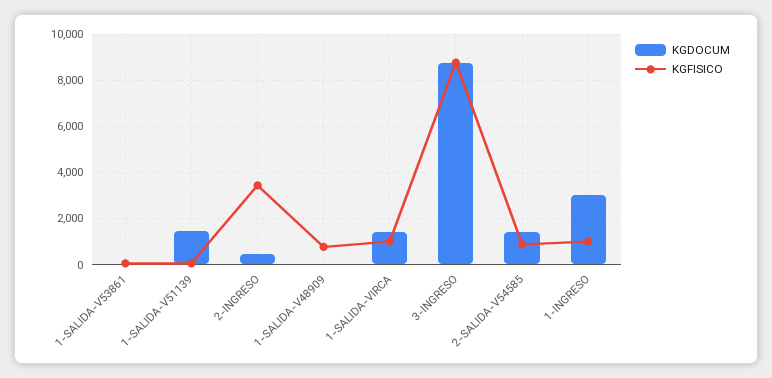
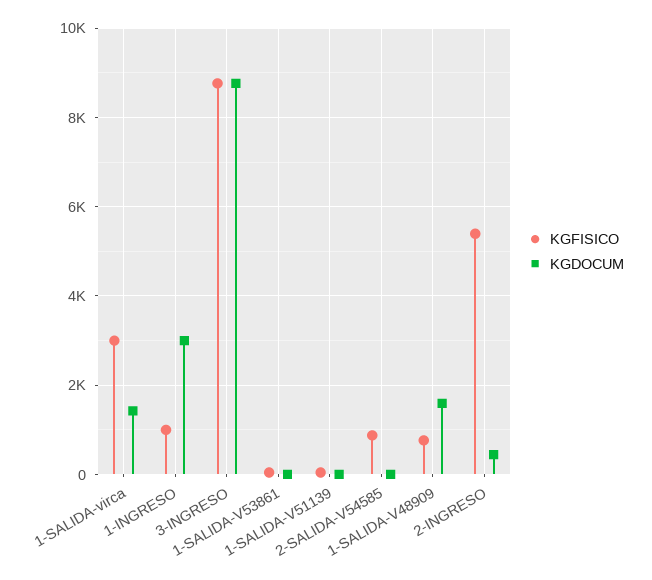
  {
    "KGDOCUM": {
      "1-SALIDA-V53861": 0,
-     "1-SALIDA-V51139": 1500,
+     "1-SALIDA-V51139": 0,
      "2-INGRESO": 400,
-     "1-SALIDA-V48909": 0,
+     "1-SALIDA-V48909": 1600,
      "1-SALIDA-VIRCA": 1400,
      "3-INGRESO": 8800,
-     "2-SALIDA-V54585": 1500,
+     "2-SALIDA-V54585": 0,
      "1-INGRESO": 3000
    },
    "KGFISICO": {
      "1-SALIDA-V53861": 0,
      "1-SALIDA-V51139": 0,
-     "2-INGRESO": 3500,
+     "2-INGRESO": 5400,
      "1-SALIDA-V48909": 800,
-     "1-SALIDA-VIRCA": 1000,
+     "1-SALIDA-VIRCA": 3000,
      "3-INGRESO": 8800,
      "2-SALIDA-V54585": 800,
      "1-INGRESO": 1000
    }
  }

